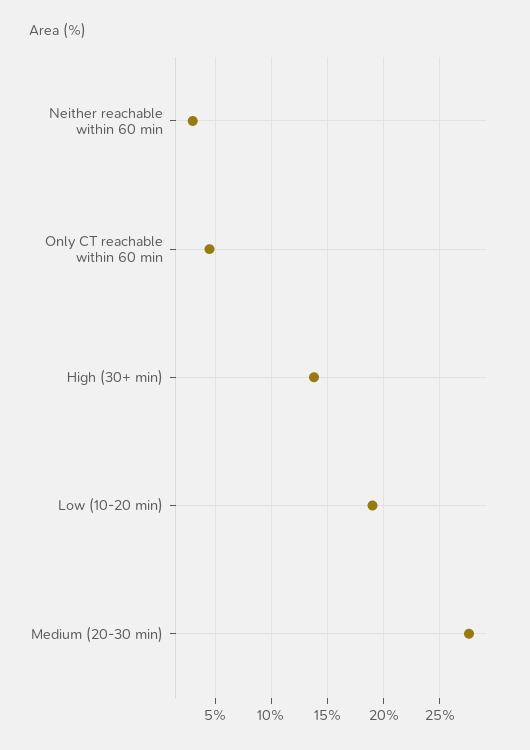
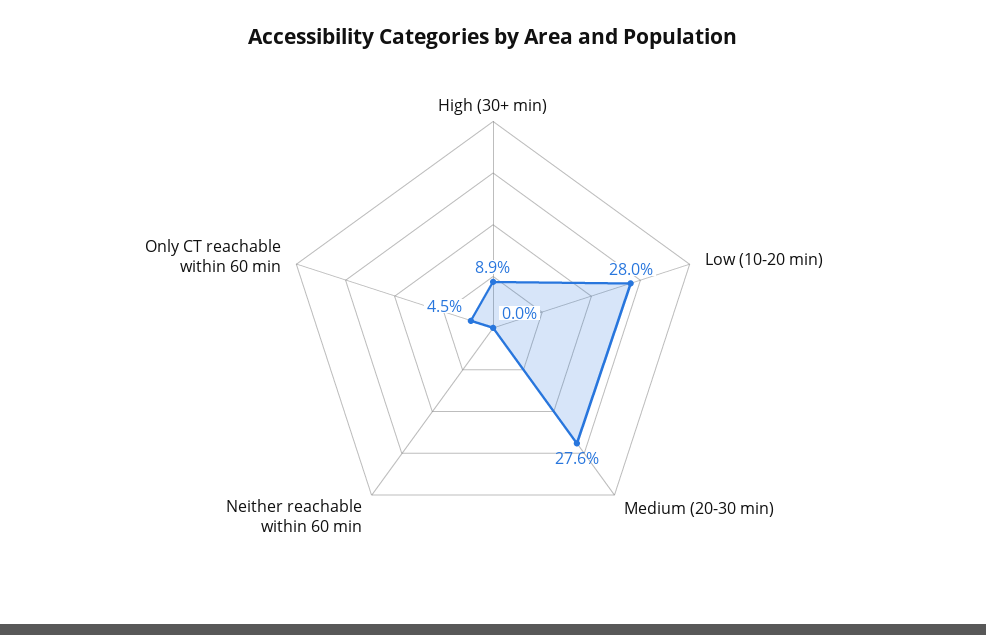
  {
-   "Neither reachable within 60 min": 3,
+   "Neither reachable within 60 min": 0,
    "Only CT reachable within 60 min": 4.5,
-   "High (30+ min)": 14,
+   "High (30+ min)": 8.9,
-   "Low (10-20 min)": 19,
+   "Low (10-20 min)": 28,
    "Medium (20-30 min)": 27.6
  }

